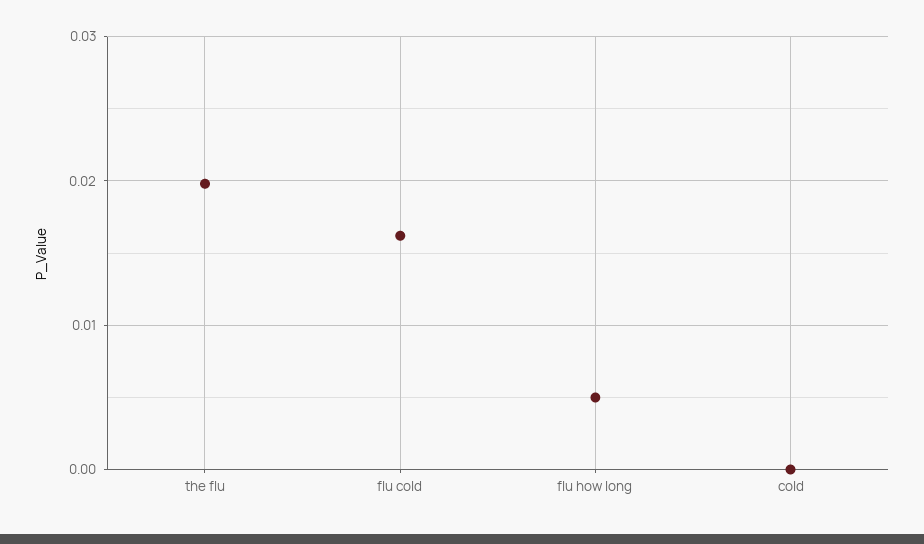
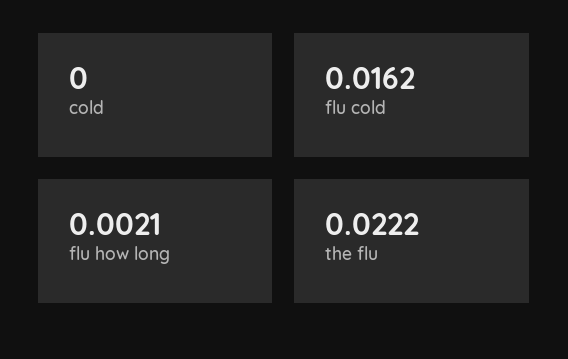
  {
-   "the flu": 0.02,
+   "the flu": 0.0222,
    "flu cold": 0.0162,
-   "flu how long": 0.005,
+   "flu how long": 0.0021,
    "cold": 0
  }

